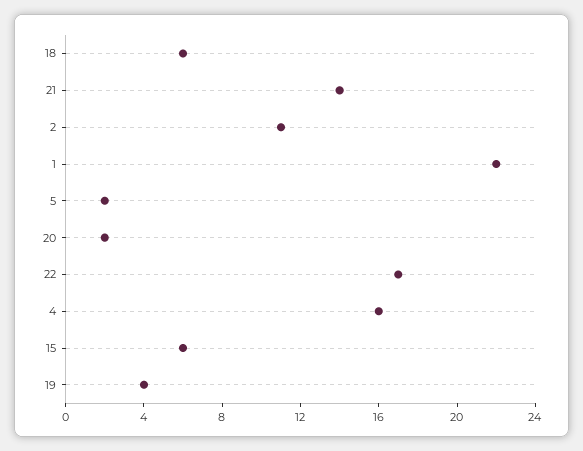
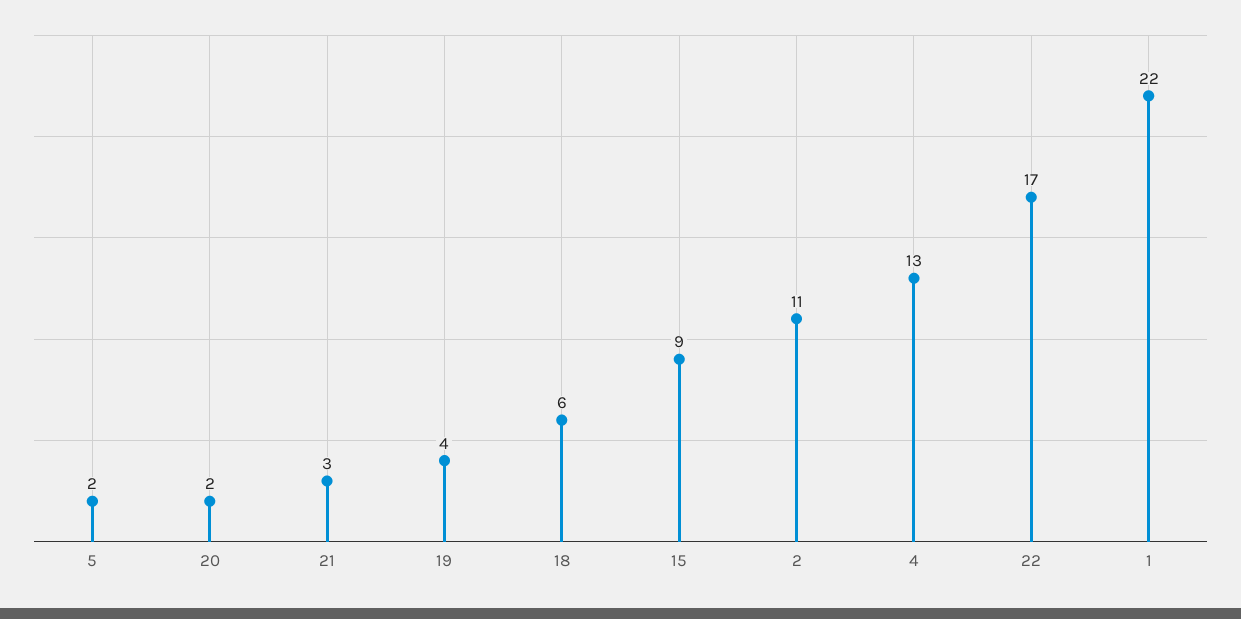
  {
    "18": 6,
-   "21": 14,
+   "21": 3,
    "2": 11,
    "1": 22,
    "5": 2,
    "20": 2,
    "22": 17,
-   "4": 16,
+   "4": 13,
-   "15": 6,
+   "15": 9,
    "19": 4
  }

